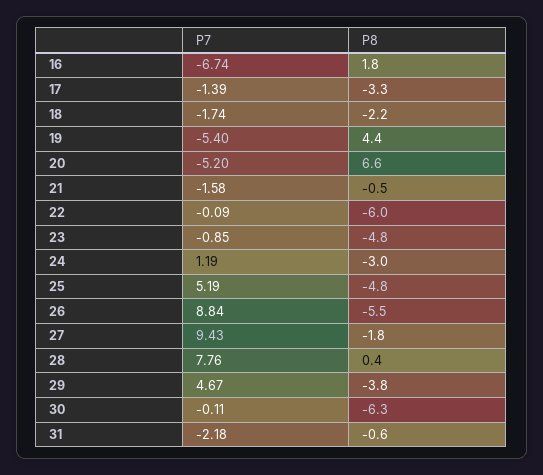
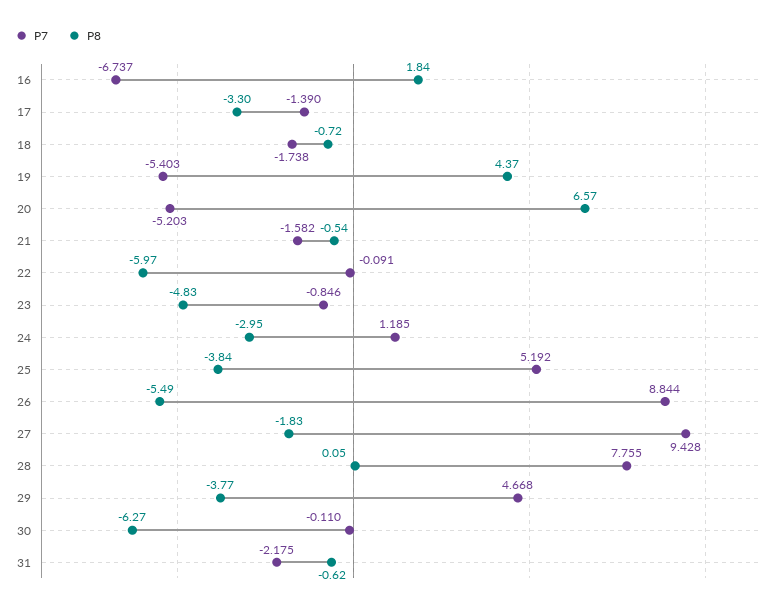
  {
    "P7": {
      "16": -6.737,
      "17": -1.39,
      "18": -1.738,
      "19": -5.403,
      "20": -5.203,
      "21": -1.582,
      "22": -0.091,
      "23": -0.846,
      "24": 1.185,
      "25": 5.192,
      "26": 8.844,
      "27": 9.428,
      "28": 7.755,
      "29": 4.668,
      "30": -0.11,
      "31": -2.175
    },
    "P8": {
      "16": 1.84,
      "17": -3.3,
-     "18": -2.2,
+     "18": -0.72,
      "19": 4.37,
      "20": 6.57,
      "21": -0.54,
      "22": -5.97,
      "23": -4.83,
      "24": -2.95,
-     "25": -4.8,
+     "25": -3.84,
      "26": -5.49,
      "27": -1.83,
-     "28": 0.4,
+     "28": 0.05,
      "29": -3.77,
      "30": -6.27,
      "31": -0.62
    }
  }

